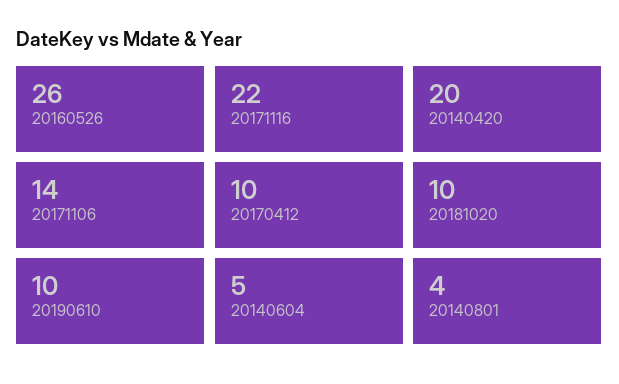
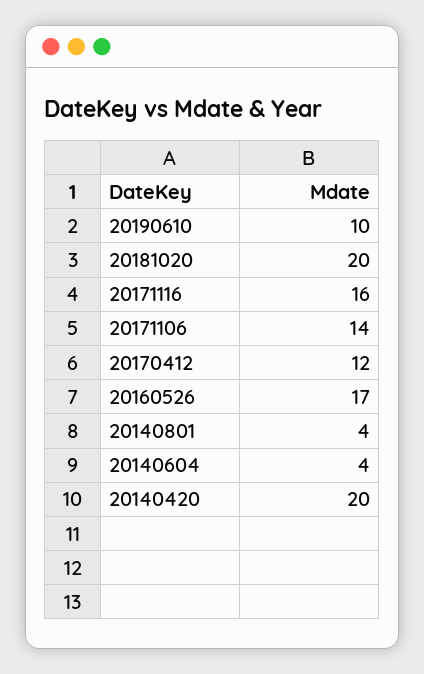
  {
-   "20160526": 26,
+   "20160526": 17,
-   "20171116": 22,
+   "20171116": 16,
    "20140420": 20,
    "20171106": 14,
-   "20170412": 10,
+   "20170412": 12,
-   "20181020": 10,
+   "20181020": 20,
    "20190610": 10,
-   "20140604": 5,
+   "20140604": 4,
    "20140801": 4
  }

